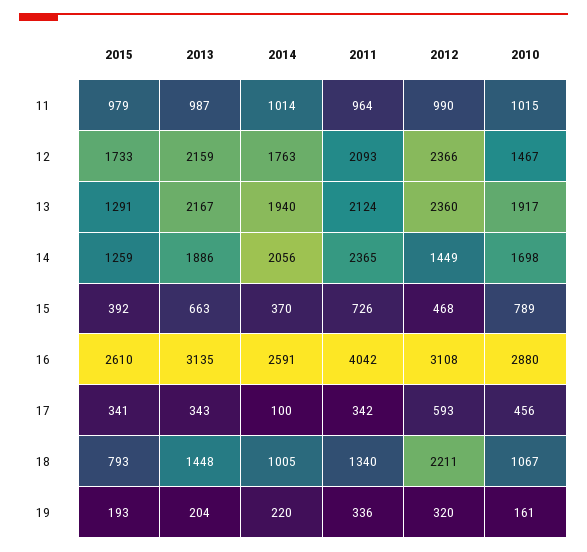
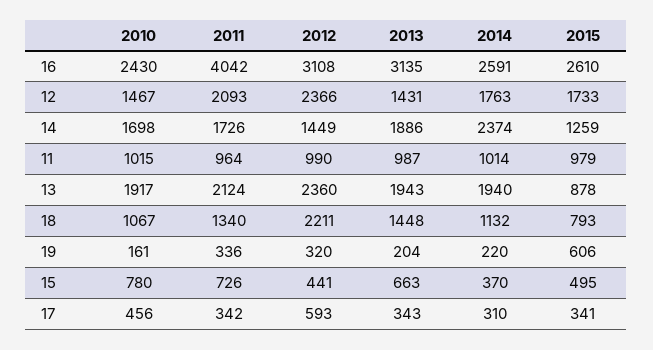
  {
    "2015": {
      "11": 979,
      "12": 1733,
-     "13": 1291,
+     "13": 878,
      "14": 1259,
-     "15": 392,
+     "15": 495,
      "16": 2610,
      "17": 341,
      "18": 793,
-     "19": 193
+     "19": 606
    },
    "2013": {
      "11": 987,
-     "12": 2159,
+     "12": 1431,
-     "13": 2167,
+     "13": 1943,
      "14": 1886,
      "15": 663,
      "16": 3135,
      "17": 343,
      "18": 1448,
      "19": 204
    },
    "2014": {
      "11": 1014,
      "12": 1763,
      "13": 1940,
-     "14": 2056,
+     "14": 2374,
      "15": 370,
      "16": 2591,
-     "17": 100,
+     "17": 310,
-     "18": 1005,
+     "18": 1132,
      "19": 220
    },
    "2011": {
      "11": 964,
      "12": 2093,
      "13": 2124,
-     "14": 2365,
+     "14": 1726,
      "15": 726,
      "16": 4042,
      "17": 342,
      "18": 1340,
      "19": 336
    },
    "2012": {
      "11": 990,
      "12": 2366,
      "13": 2360,
      "14": 1449,
-     "15": 468,
+     "15": 441,
      "16": 3108,
      "17": 593,
      "18": 2211,
      "19": 320
    },
    "2010": {
      "11": 1015,
      "12": 1467,
      "13": 1917,
      "14": 1698,
-     "15": 789,
+     "15": 780,
-     "16": 2880,
+     "16": 2430,
      "17": 456,
      "18": 1067,
      "19": 161
    }
  }

